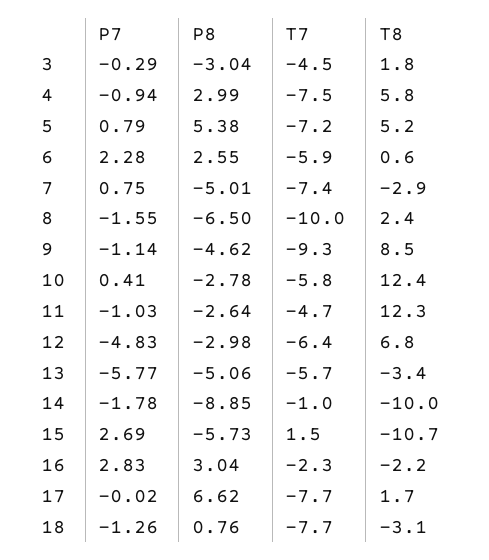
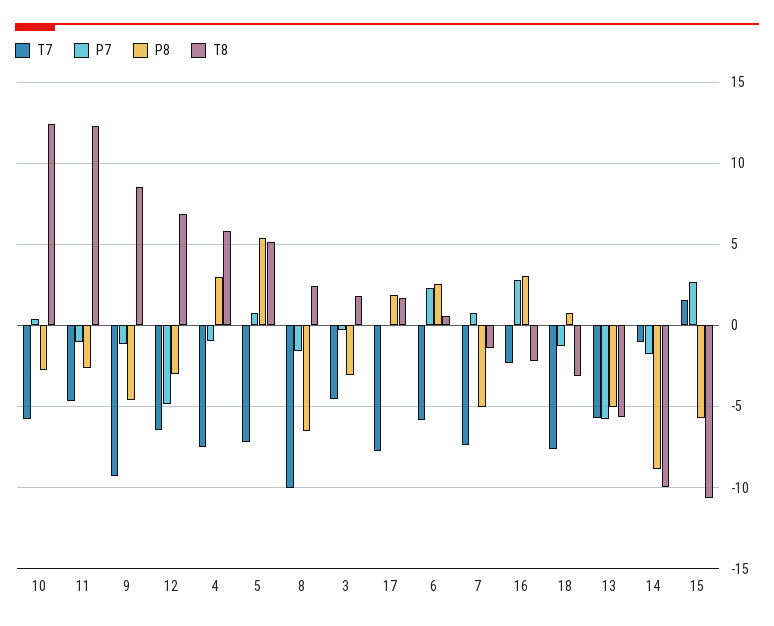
  {
    "P7": {
      "3": -0.29,
      "4": -0.94,
      "5": 0.79,
      "6": 2.28,
      "7": 0.75,
      "8": -1.55,
      "9": -1.14,
      "10": 0.41,
      "11": -1.03,
      "12": -4.83,
      "13": -5.77,
      "14": -1.78,
      "15": 2.69,
      "16": 2.83,
      "17": -0.02,
      "18": -1.26
    },
    "P8": {
      "3": -3.04,
      "4": 2.99,
      "5": 5.38,
      "6": 2.55,
      "7": -5.01,
      "8": -6.5,
      "9": -4.62,
      "10": -2.78,
      "11": -2.64,
      "12": -2.98,
      "13": -5.06,
      "14": -8.85,
      "15": -5.73,
      "16": 3.04,
-     "17": 6.62,
+     "17": 2,
      "18": 0.76
    },
    "T7": {
      "3": -4.5,
      "4": -7.5,
      "5": -7.2,
      "6": -5.9,
      "7": -7.4,
      "8": -10,
      "9": -9.3,
      "10": -5.8,
      "11": -4.7,
      "12": -6.4,
      "13": -5.7,
      "14": -1,
      "15": 1.5,
      "16": -2.3,
      "17": -7.7,
      "18": -7.7
    },
    "T8": {
      "3": 1.8,
      "4": 5.8,
      "5": 5.2,
      "6": 0.6,
-     "7": -2.9,
+     "7": -1.5,
      "8": 2.4,
      "9": 8.5,
      "10": 12.4,
      "11": 12.3,
      "12": 6.8,
-     "13": -3.4,
+     "13": -5.5,
      "14": -10,
      "15": -10.7,
      "16": -2.2,
      "17": 1.7,
      "18": -3.1
    }
  }

